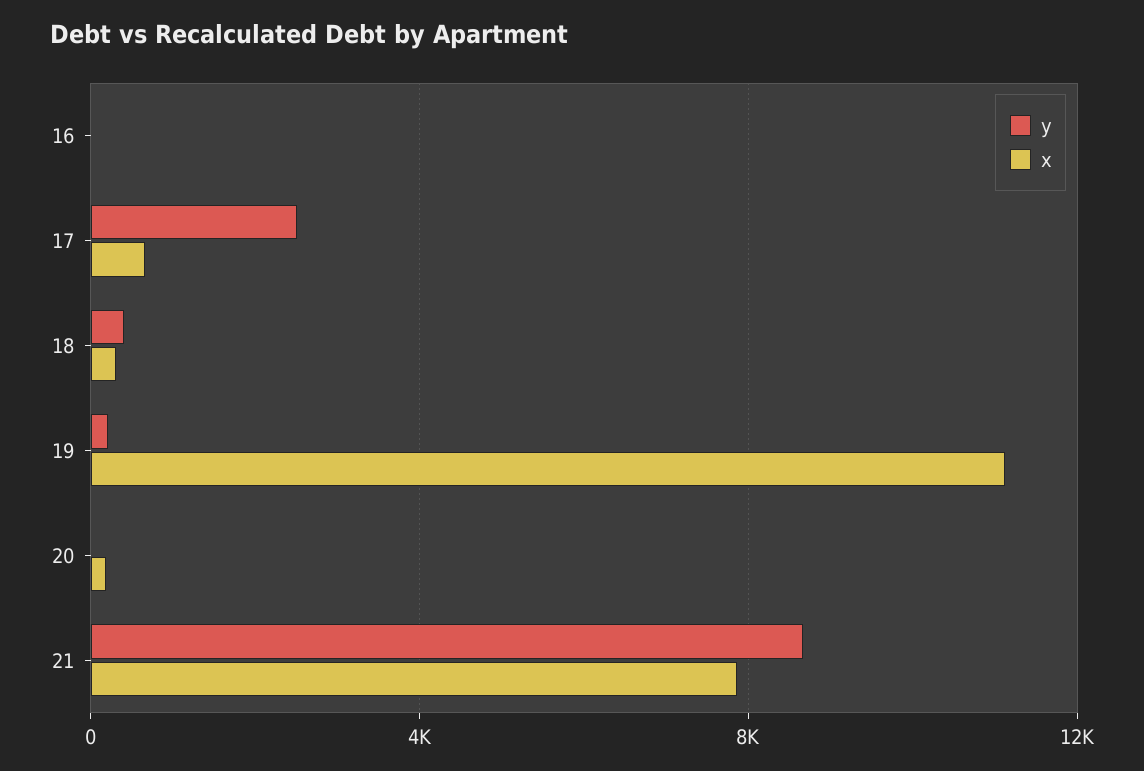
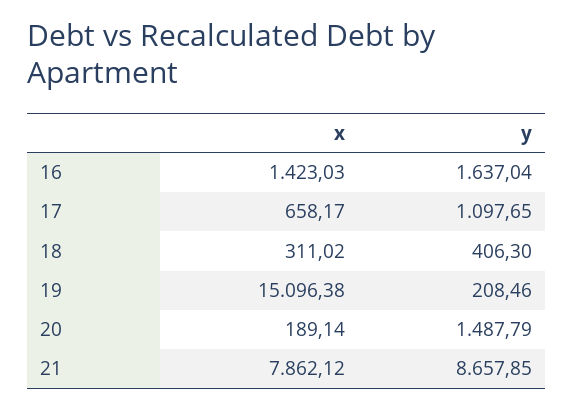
  {
    "y": {
-     "16": 0,
+     "16": 1637.04,
-     "17": 2500,
+     "17": 1097.65,
      "18": 406.3,
      "19": 208.46,
-     "20": 0,
+     "20": 1487.79,
      "21": 8657.85
    },
    "x": {
-     "16": 0,
+     "16": 1423.03,
      "17": 658.17,
      "18": 311.02,
-     "19": 11000,
+     "19": 15096.38,
      "20": 189.14,
      "21": 7862.12
    }
  }

